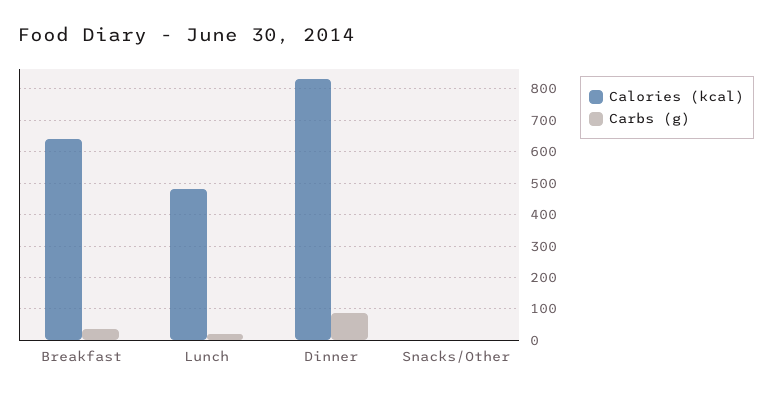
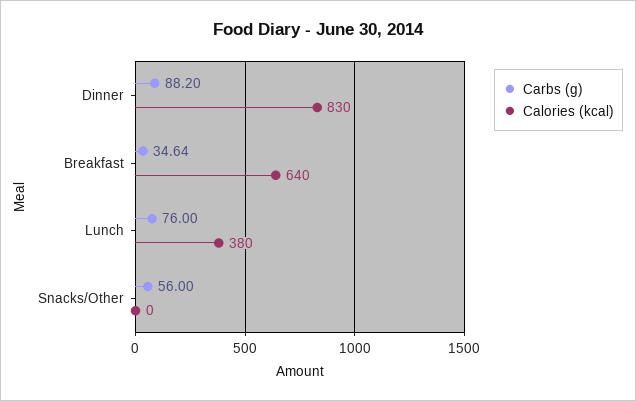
  {
    "Calories (kcal)": {
      "Breakfast": 640,
-     "Lunch": 480,
+     "Lunch": 380,
      "Dinner": 830,
      "Snacks/Other": 0
    },
    "Carbs (g)": {
      "Breakfast": 34.64,
-     "Lunch": 20,
+     "Lunch": 76,
      "Dinner": 88.2,
-     "Snacks/Other": 0
+     "Snacks/Other": 56
    }
  }

